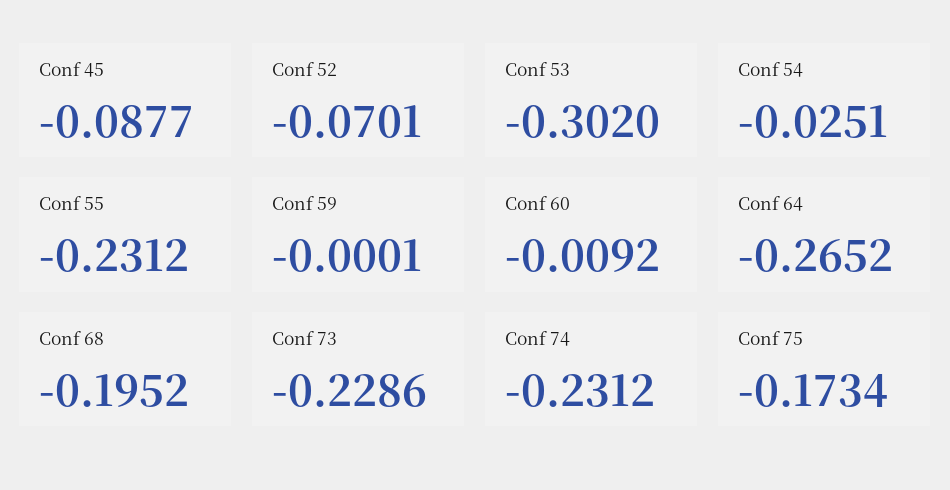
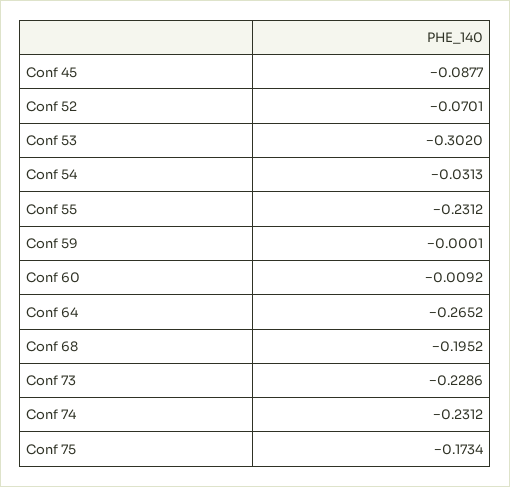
  {
    "Conf 45": -0.0877,
    "Conf 52": -0.0701,
    "Conf 53": -0.302,
-   "Conf 54": -0.0251,
+   "Conf 54": -0.0313,
    "Conf 55": -0.2312,
    "Conf 59": -0.0001,
    "Conf 60": -0.0092,
    "Conf 64": -0.2652,
    "Conf 68": -0.1952,
    "Conf 73": -0.2286,
    "Conf 74": -0.2312,
    "Conf 75": -0.1734
  }

